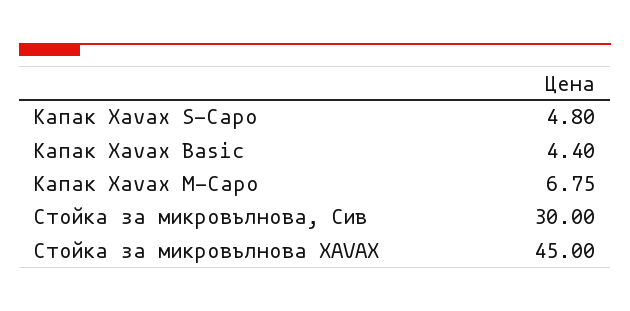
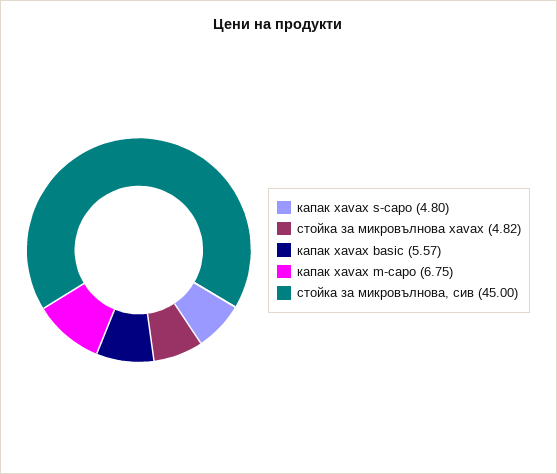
  {
    "Капак Xavax S-Capo": 4.8,
-   "Капак Xavax Basic": 4.4,
+   "Капак Xavax Basic": 5.57,
    "Капак Xavax M-Capo": 6.75,
-   "Стойка за микровълнова, Сив": 30,
+   "Стойка за микровълнова, Сив": 45,
-   "Стойка за микровълнова XAVAX": 45
+   "Стойка за микровълнова XAVAX": 4.82
  }

